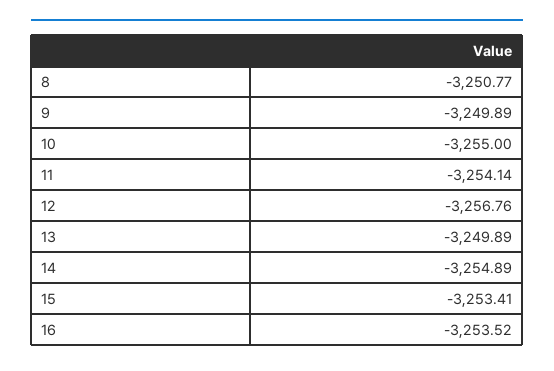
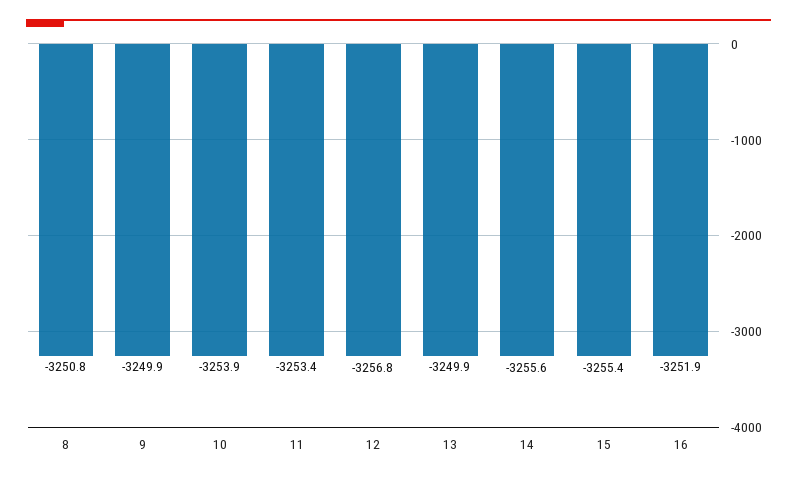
  {
    "8": -3250.77,
    "9": -3249.89,
-   "10": -3255,
+   "10": -3253.9,
-   "11": -3254.14,
+   "11": -3253.4,
    "12": -3256.76,
    "13": -3249.89,
-   "14": -3254.89,
+   "14": -3255.6,
-   "15": -3253.41,
+   "15": -3255.4,
-   "16": -3253.52
+   "16": -3251.9
  }

